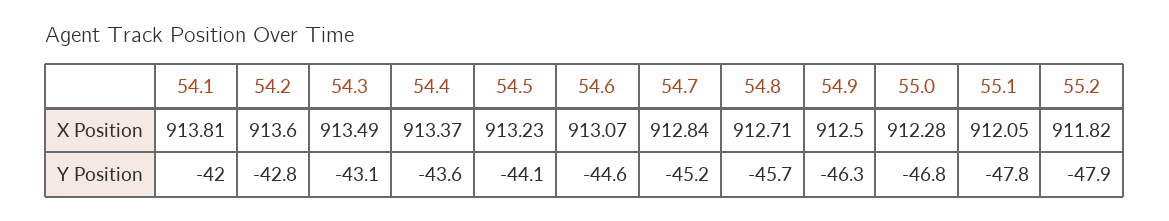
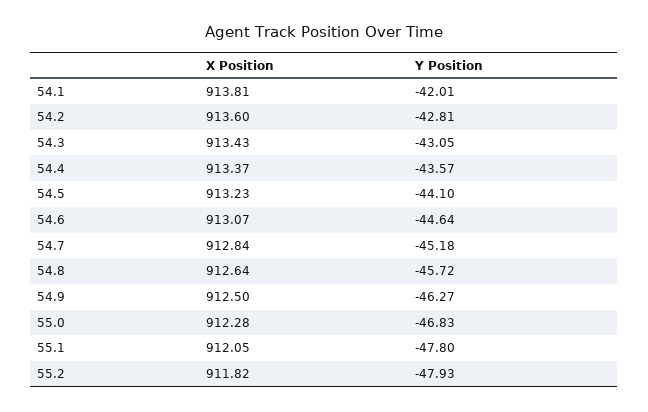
  {
    "54.1": {
      "X Position": 913.81,
      "Y Position": -42.01
    },
    "54.2": {
      "X Position": 913.6,
      "Y Position": -42.81
    },
    "54.3": {
-     "X Position": 913.49,
+     "X Position": 913.43,
      "Y Position": -43.05
    },
    "54.4": {
      "X Position": 913.37,
      "Y Position": -43.57
    },
    "54.5": {
      "X Position": 913.23,
      "Y Position": -44.1
    },
    "54.6": {
      "X Position": 913.07,
      "Y Position": -44.64
    },
    "54.7": {
      "X Position": 912.84,
      "Y Position": -45.18
    },
    "54.8": {
-     "X Position": 912.71,
+     "X Position": 912.64,
      "Y Position": -45.72
    },
    "54.9": {
      "X Position": 912.5,
      "Y Position": -46.27
    },
    "55.0": {
      "X Position": 912.28,
      "Y Position": -46.83
    },
    "55.1": {
      "X Position": 912.05,
      "Y Position": -47.8
    },
    "55.2": {
      "X Position": 911.82,
      "Y Position": -47.93
    }
  }

